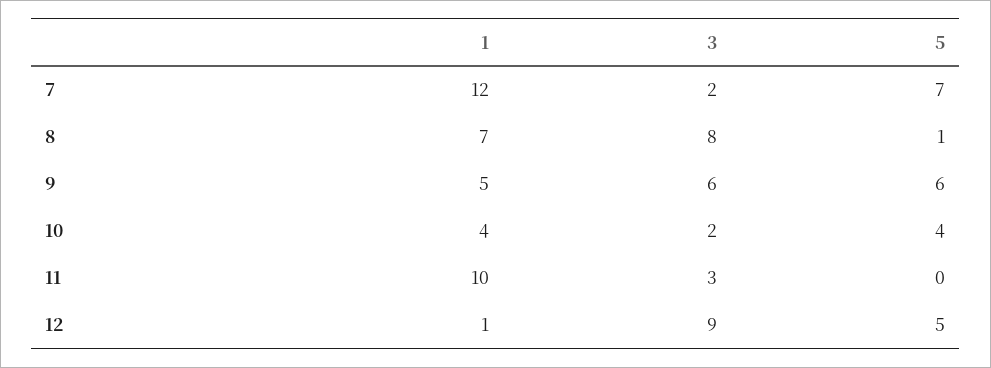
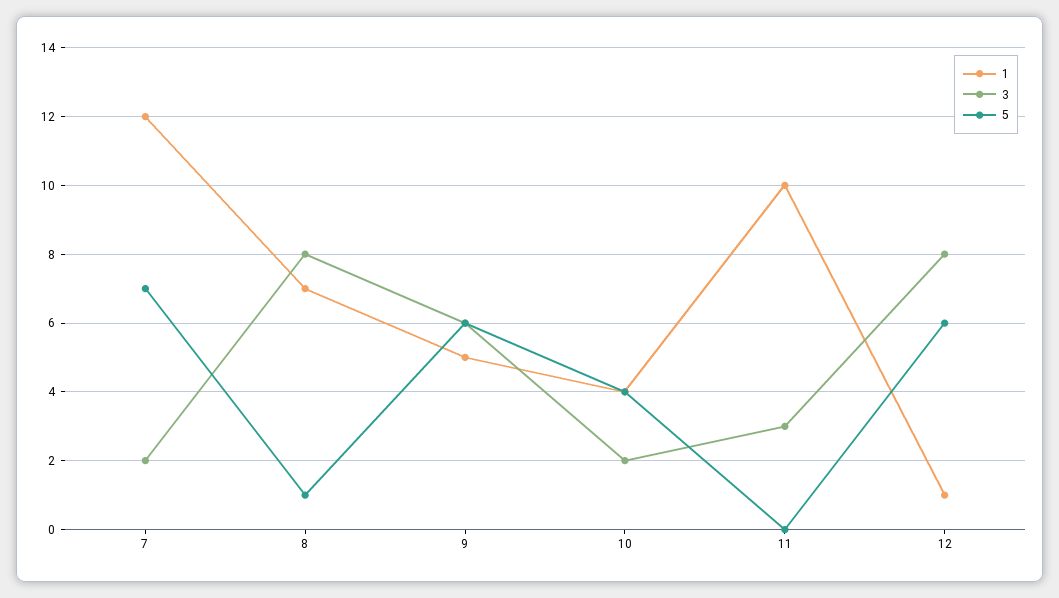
  {
    "1": {
      "7": 12,
      "8": 7,
      "9": 5,
      "10": 4,
      "11": 10,
      "12": 1
    },
    "3": {
      "7": 2,
      "8": 8,
      "9": 6,
      "10": 2,
      "11": 3,
-     "12": 9
+     "12": 8
    },
    "5": {
      "7": 7,
      "8": 1,
      "9": 6,
      "10": 4,
      "11": 0,
-     "12": 5
+     "12": 6
    }
  }

